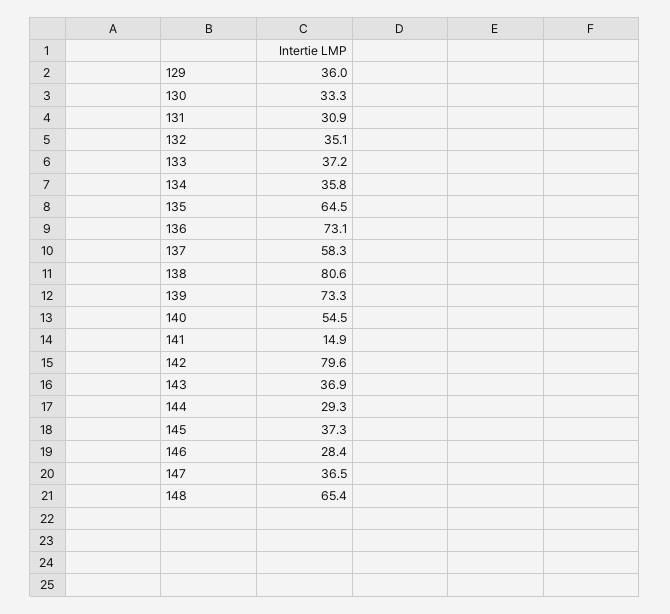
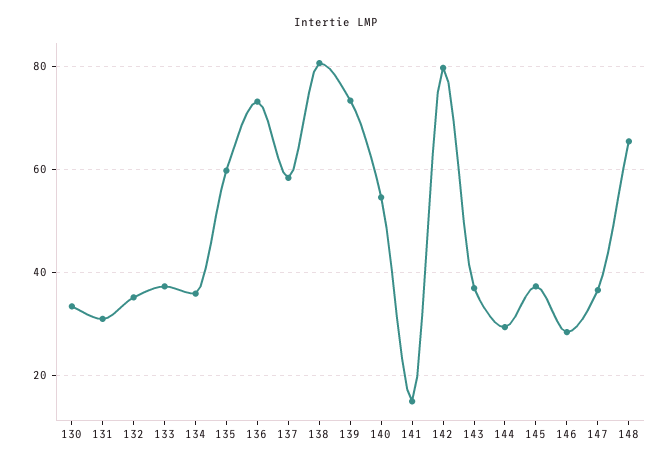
  {
-   "129": 36,
    "130": 33.3,
    "131": 30.9,
    "132": 35.1,
    "133": 37.2,
    "134": 35.8,
-   "135": 64.5,
+   "135": 60,
    "136": 73.1,
    "137": 58.3,
    "138": 80.6,
    "139": 73.3,
    "140": 54.5,
    "141": 14.9,
    "142": 79.6,
    "143": 36.9,
    "144": 29.3,
    "145": 37.3,
    "146": 28.4,
    "147": 36.5,
    "148": 65.4
  }

